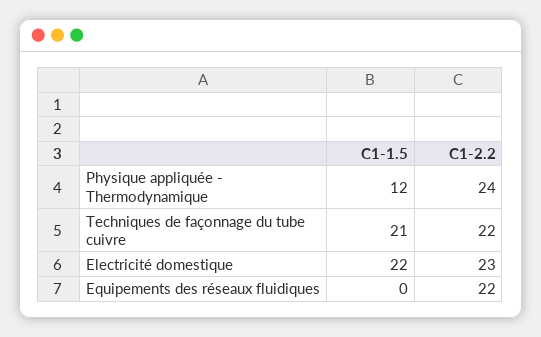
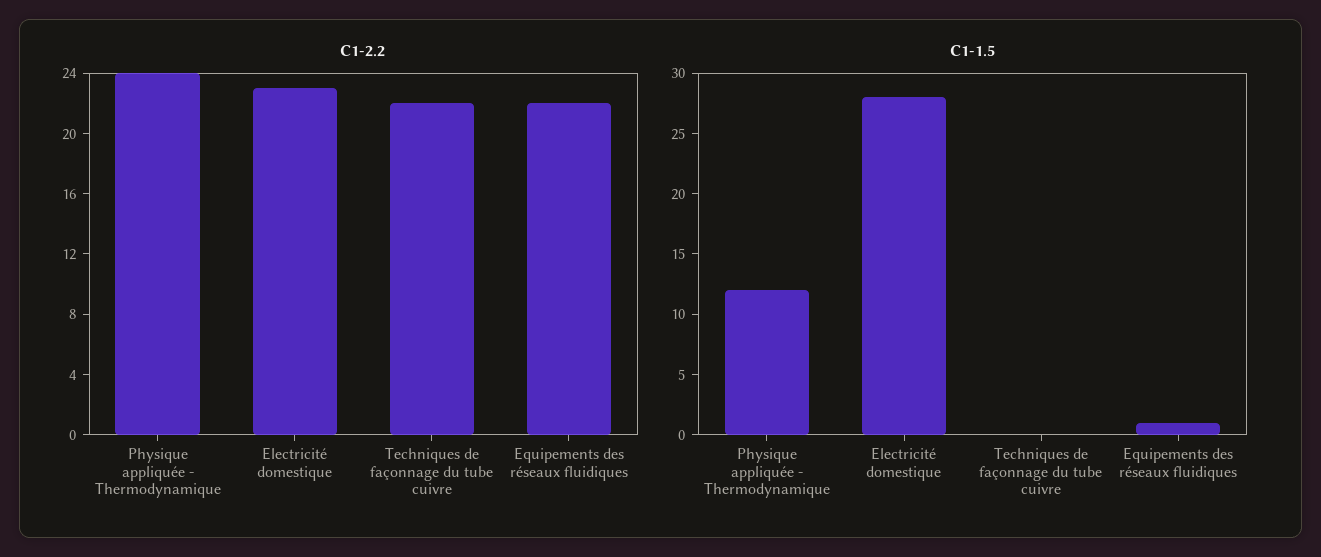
  {
    "C1-1.5": {
      "Physique appliquée - Thermodynamique": 12,
-     "Techniques de façonnage du tube cuivre": 21,
+     "Techniques de façonnage du tube cuivre": 0,
-     "Electricité domestique": 22,
+     "Electricité domestique": 28,
-     "Equipements des réseaux fluidiques": 0
+     "Equipements des réseaux fluidiques": 1
    },
    "C1-2.2": {
      "Physique appliquée - Thermodynamique": 24,
      "Techniques de façonnage du tube cuivre": 22,
      "Electricité domestique": 23,
      "Equipements des réseaux fluidiques": 22
    }
  }

